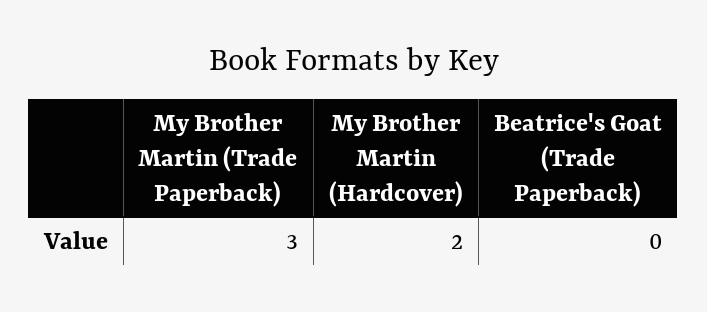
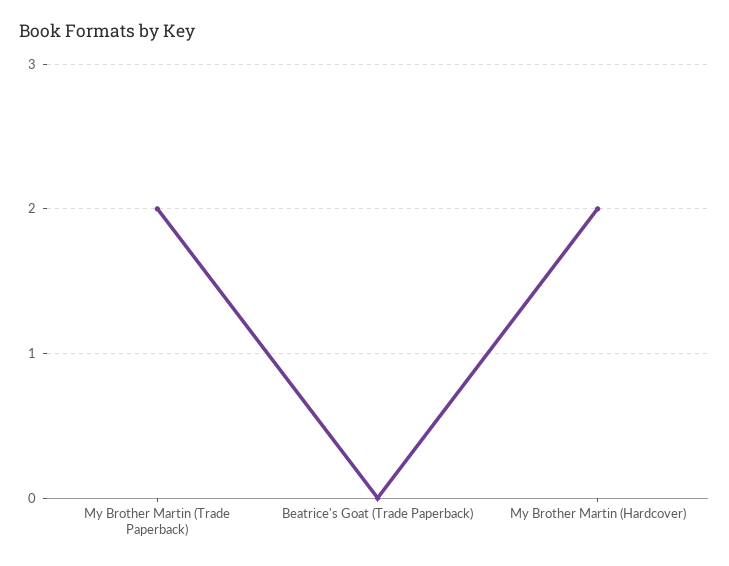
  {
-   "My Brother Martin (Trade Paperback)": 3,
+   "My Brother Martin (Trade Paperback)": 2,
    "My Brother Martin (Hardcover)": 2,
    "Beatrice's Goat (Trade Paperback)": 0
  }

